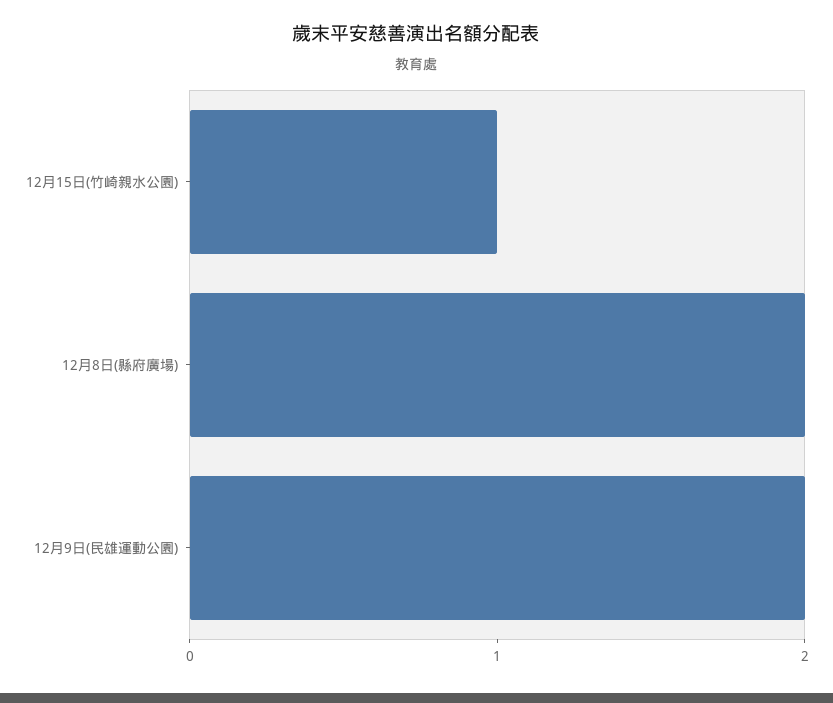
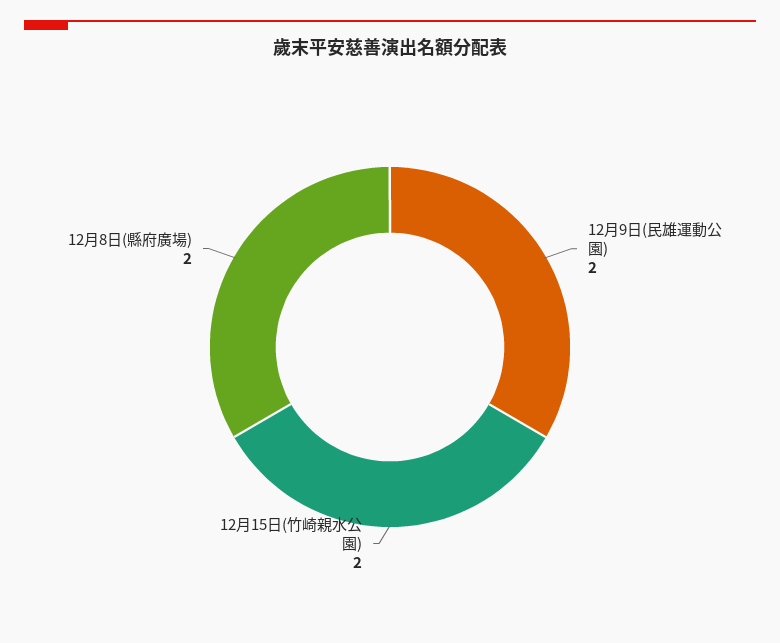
  {
-   "12月15日(竹崎親水公園)": 1,
+   "12月15日(竹崎親水公園)": 2,
    "12月8日(縣府廣場)": 2,
    "12月9日(民雄運動公園)": 2
  }

